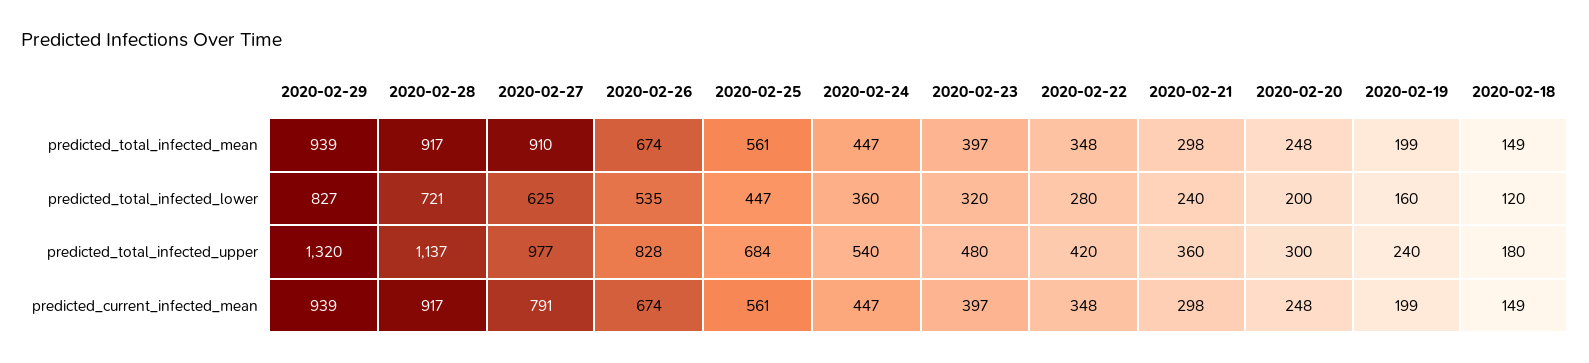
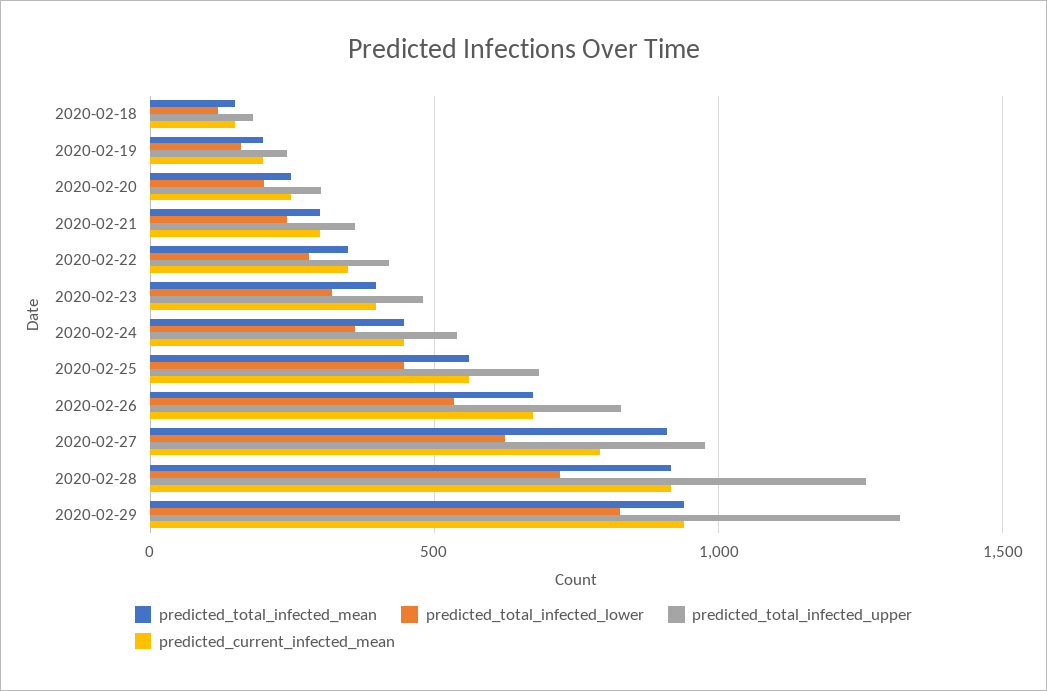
  {
    "predicted_total_infected_mean": {
      "2020-02-29": 939,
      "2020-02-28": 917,
      "2020-02-27": 910,
      "2020-02-26": 674,
      "2020-02-25": 561,
      "2020-02-24": 447,
      "2020-02-23": 397,
      "2020-02-22": 348,
      "2020-02-21": 298,
      "2020-02-20": 248,
      "2020-02-19": 199,
      "2020-02-18": 149
    },
    "predicted_total_infected_lower": {
      "2020-02-29": 827,
      "2020-02-28": 721,
      "2020-02-27": 625,
      "2020-02-26": 535,
      "2020-02-25": 447,
      "2020-02-24": 360,
      "2020-02-23": 320,
      "2020-02-22": 280,
      "2020-02-21": 240,
      "2020-02-20": 200,
      "2020-02-19": 160,
      "2020-02-18": 120
    },
    "predicted_total_infected_upper": {
      "2020-02-29": 1320,
-     "2020-02-28": 1137,
+     "2020-02-28": 1250,
      "2020-02-27": 977,
      "2020-02-26": 828,
      "2020-02-25": 684,
      "2020-02-24": 540,
      "2020-02-23": 480,
      "2020-02-22": 420,
      "2020-02-21": 360,
      "2020-02-20": 300,
      "2020-02-19": 240,
      "2020-02-18": 180
    },
    "predicted_current_infected_mean": {
      "2020-02-29": 939,
      "2020-02-28": 917,
      "2020-02-27": 791,
      "2020-02-26": 674,
      "2020-02-25": 561,
      "2020-02-24": 447,
      "2020-02-23": 397,
      "2020-02-22": 348,
      "2020-02-21": 298,
      "2020-02-20": 248,
      "2020-02-19": 199,
      "2020-02-18": 149
    }
  }

